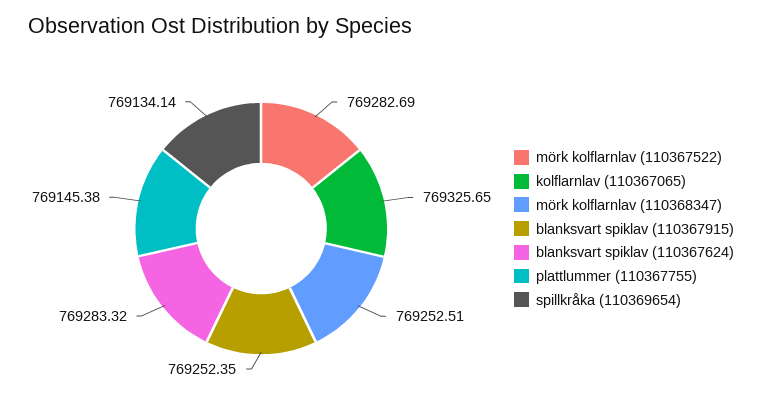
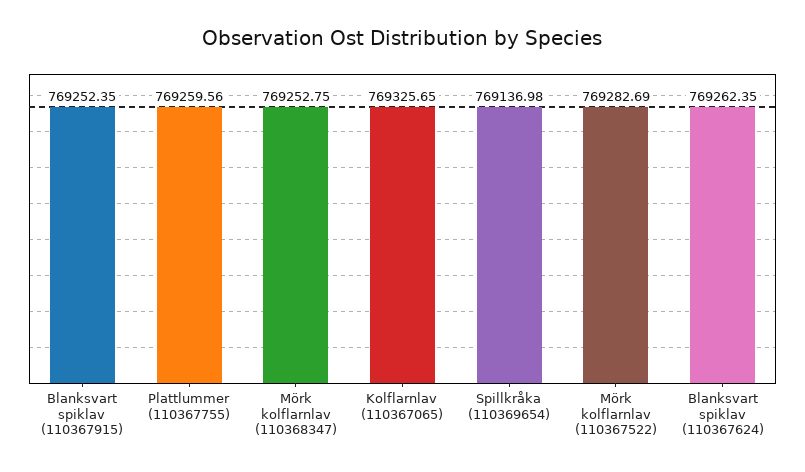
  {
    "mörk kolflarnlav (110367522)": 769282.69,
    "kolflarnlav (110367065)": 769325.65,
-   "mörk kolflarnlav (110368347)": 769252.51,
+   "mörk kolflarnlav (110368347)": 769252.75,
    "blanksvart spiklav (110367915)": 769252.35,
-   "blanksvart spiklav (110367624)": 769283.32,
+   "blanksvart spiklav (110367624)": 769262.35,
-   "plattlummer (110367755)": 769145.38,
+   "plattlummer (110367755)": 769259.56,
-   "spillkråka (110369654)": 769134.14
+   "spillkråka (110369654)": 769136.98
  }

